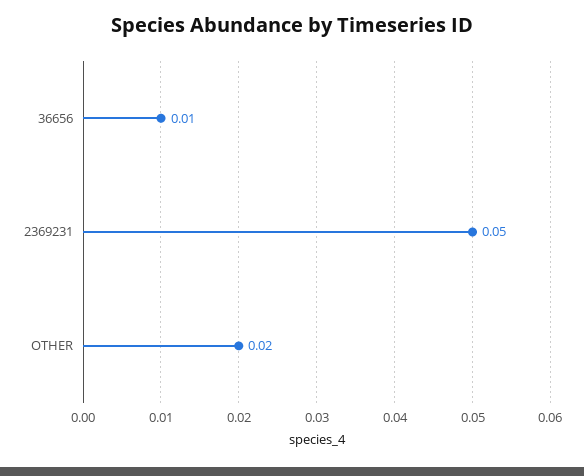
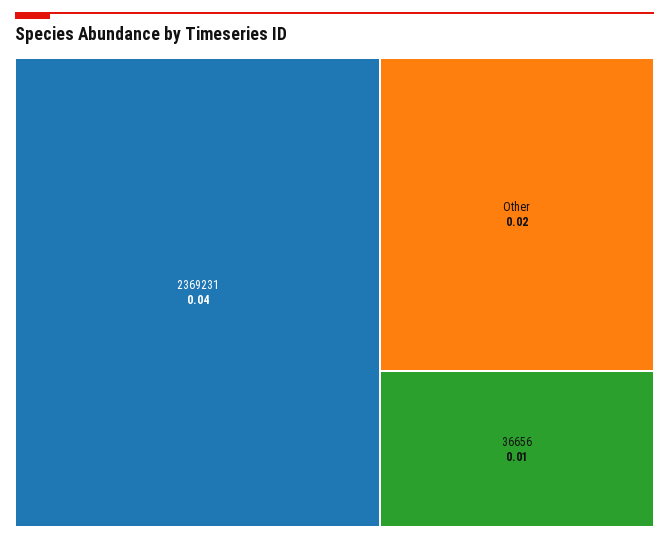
  {
    "36656": 0.01,
-   "2369231": 0.05,
+   "2369231": 0.04,
    "OTHER": 0.02
  }

